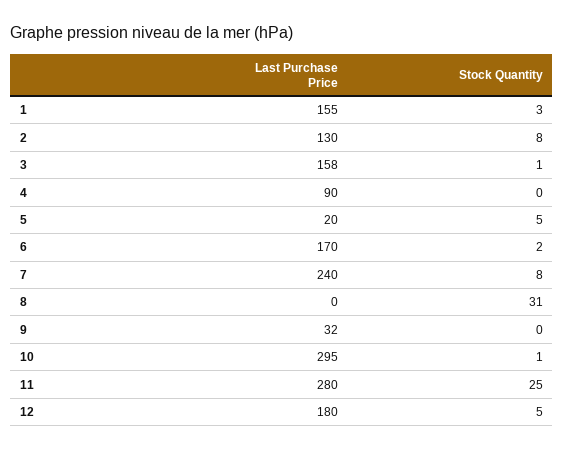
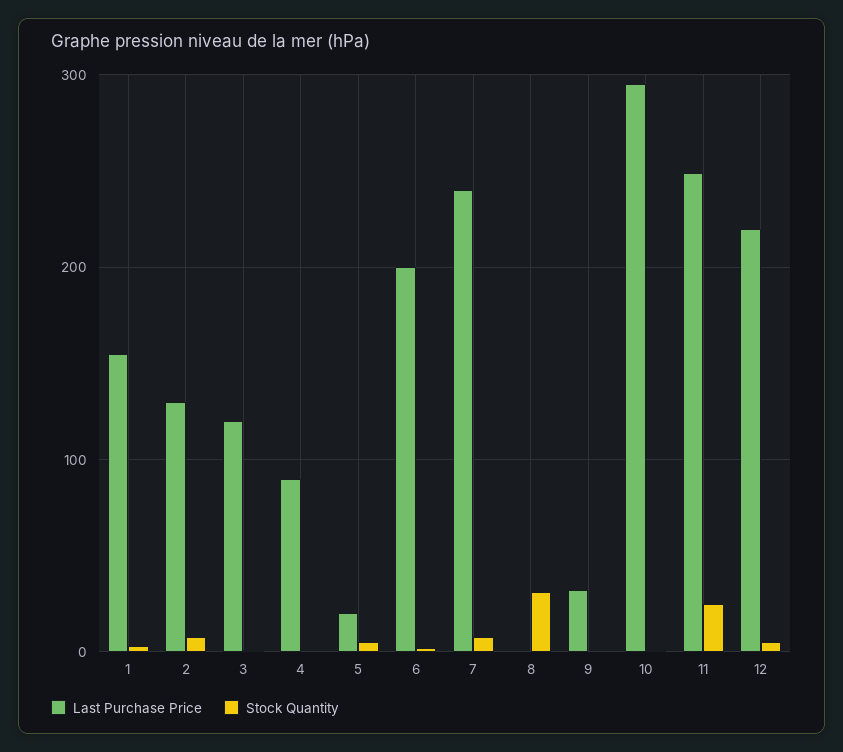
  {
    "Last Purchase Price": {
      "1": 155,
      "2": 130,
-     "3": 158,
+     "3": 120,
      "4": 90,
      "5": 20,
-     "6": 170,
+     "6": 200,
      "7": 240,
      "8": 0,
      "9": 32,
      "10": 295,
-     "11": 280,
+     "11": 250,
-     "12": 180
+     "12": 220
    },
    "Stock Quantity": {
      "1": 3,
      "2": 8,
      "3": 1,
      "4": 0,
      "5": 5,
      "6": 2,
      "7": 8,
      "8": 31,
      "9": 0,
      "10": 1,
      "11": 25,
      "12": 5
    }
  }

